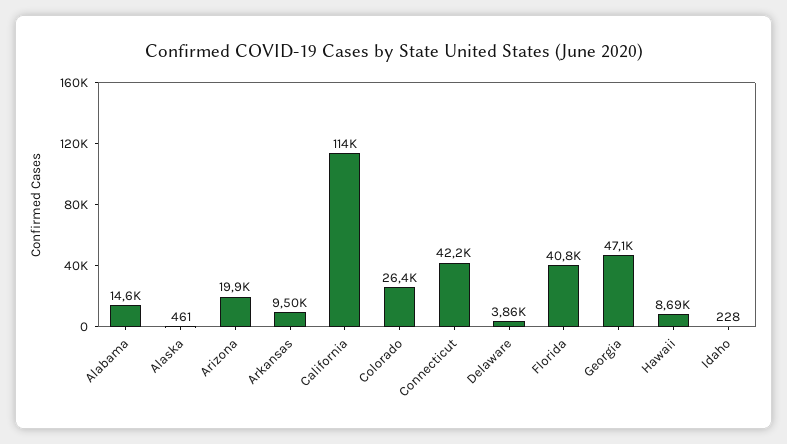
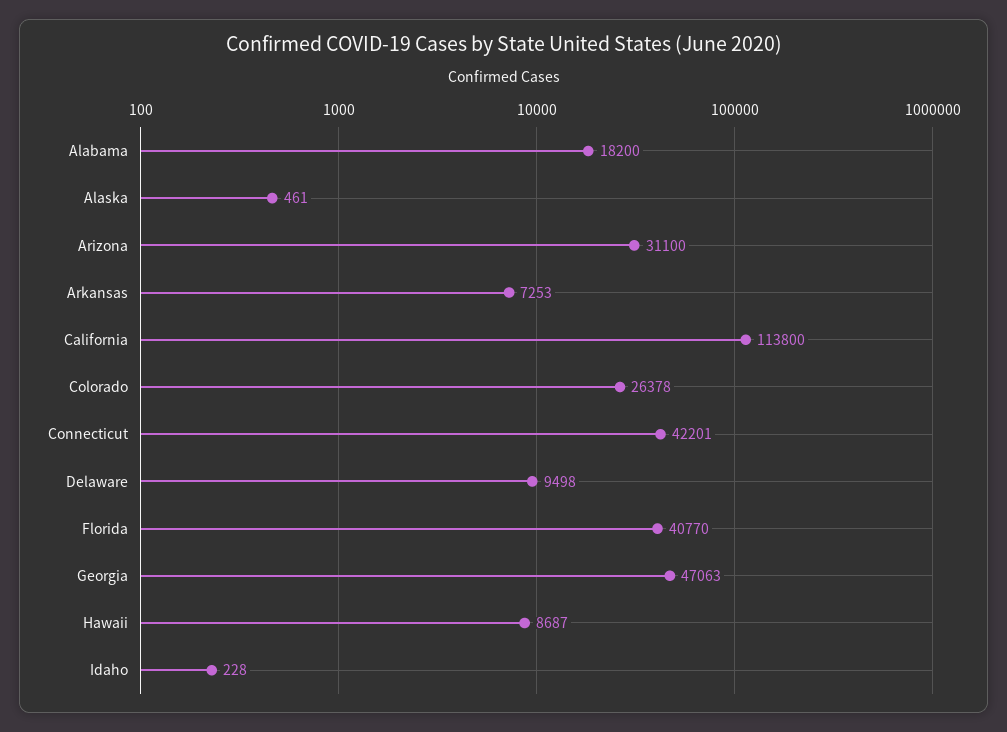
  {
-   "Alabama": 14600,
+   "Alabama": 18200,
    "Alaska": 461,
-   "Arizona": 19900,
+   "Arizona": 31100,
-   "Arkansas": 9500,
+   "Arkansas": 7253,
    "California": 113800,
    "Colorado": 26378,
    "Connecticut": 42201,
-   "Delaware": 3860,
+   "Delaware": 9498,
    "Florida": 40770,
    "Georgia": 47063,
    "Hawaii": 8687,
    "Idaho": 228
  }

